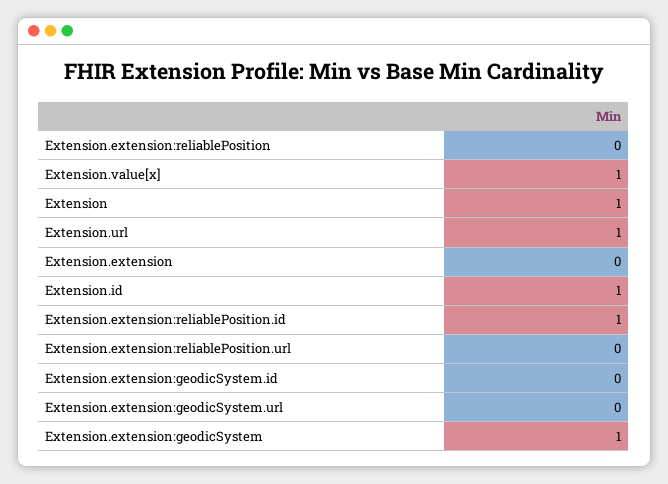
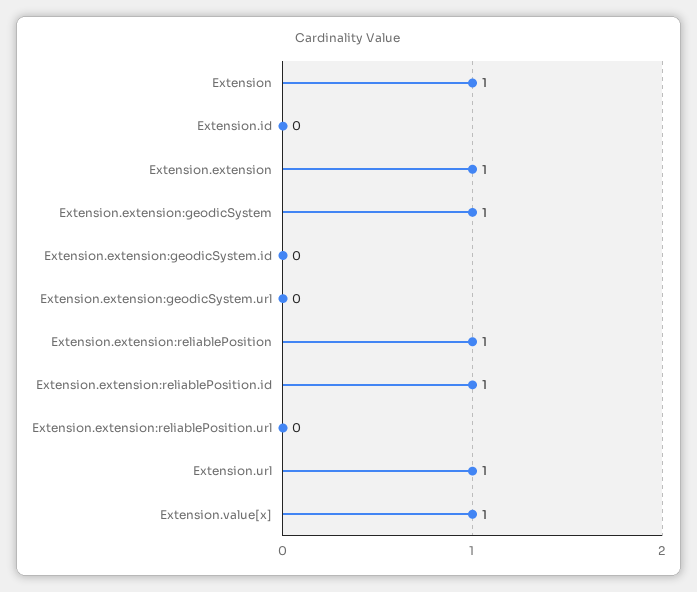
  {
-   "Extension.extension:reliablePosition": 0,
+   "Extension.extension:reliablePosition": 1,
    "Extension.value[x]": 1,
    "Extension": 1,
    "Extension.url": 1,
-   "Extension.extension": 0,
+   "Extension.extension": 1,
-   "Extension.id": 1,
+   "Extension.id": 0,
    "Extension.extension:reliablePosition.id": 1,
    "Extension.extension:reliablePosition.url": 0,
    "Extension.extension:geodicSystem.id": 0,
    "Extension.extension:geodicSystem.url": 0,
    "Extension.extension:geodicSystem": 1
  }

